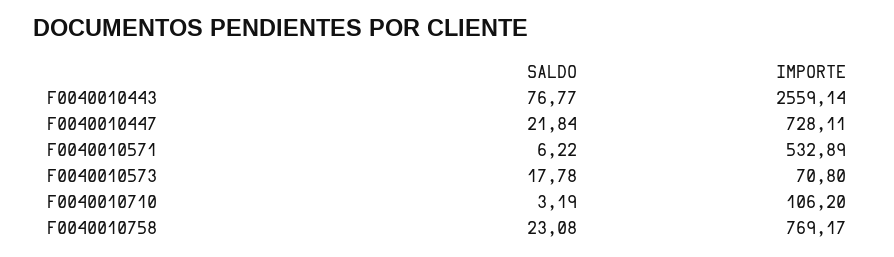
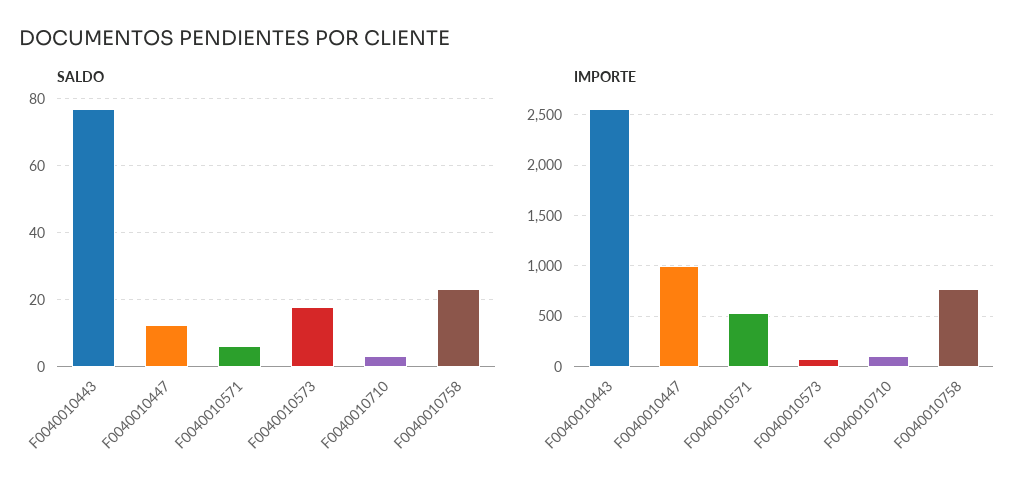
  {
    "SALDO": {
      "F0040010443": 76.77,
-     "F0040010447": 21.84,
+     "F0040010447": 12,
      "F0040010571": 6.22,
      "F0040010573": 17.78,
      "F0040010710": 3.19,
      "F0040010758": 23.08
    },
    "IMPORTE": {
      "F0040010443": 2559.14,
-     "F0040010447": 728.11,
+     "F0040010447": 1000,
      "F0040010571": 532.89,
      "F0040010573": 70.8,
      "F0040010710": 106.2,
      "F0040010758": 769.17
    }
  }

